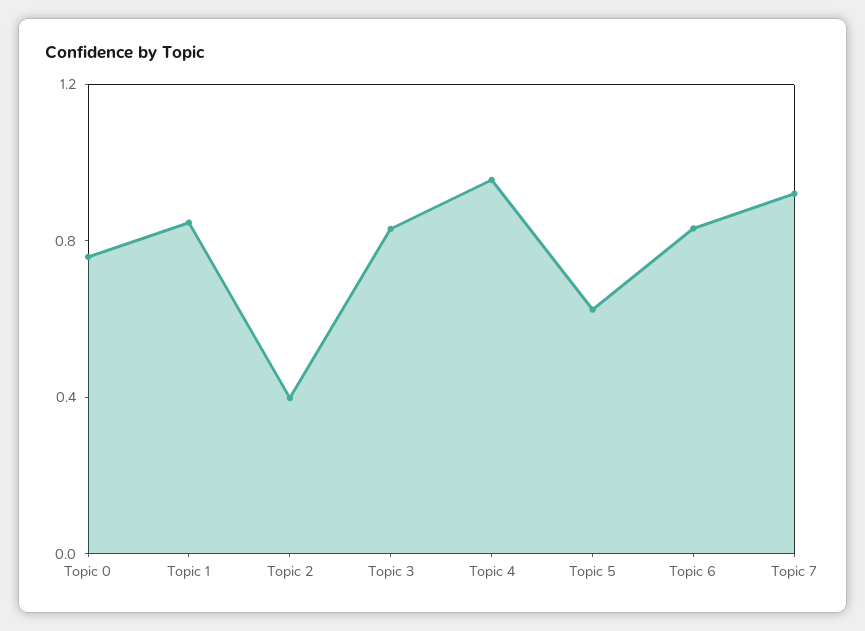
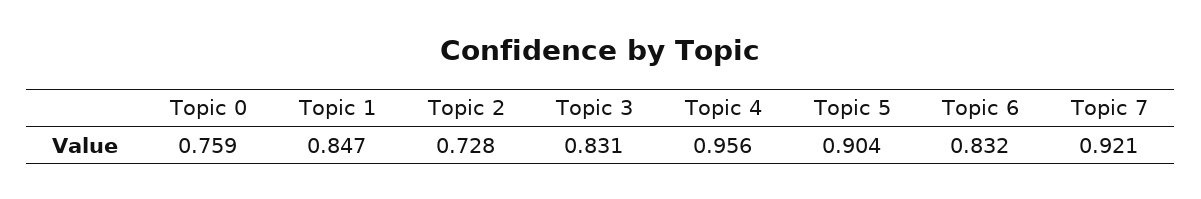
  {
    "Topic 0": 0.759,
    "Topic 1": 0.847,
-   "Topic 2": 0.4,
+   "Topic 2": 0.728,
    "Topic 3": 0.831,
    "Topic 4": 0.956,
-   "Topic 5": 0.6,
+   "Topic 5": 0.904,
    "Topic 6": 0.832,
    "Topic 7": 0.921
  }

